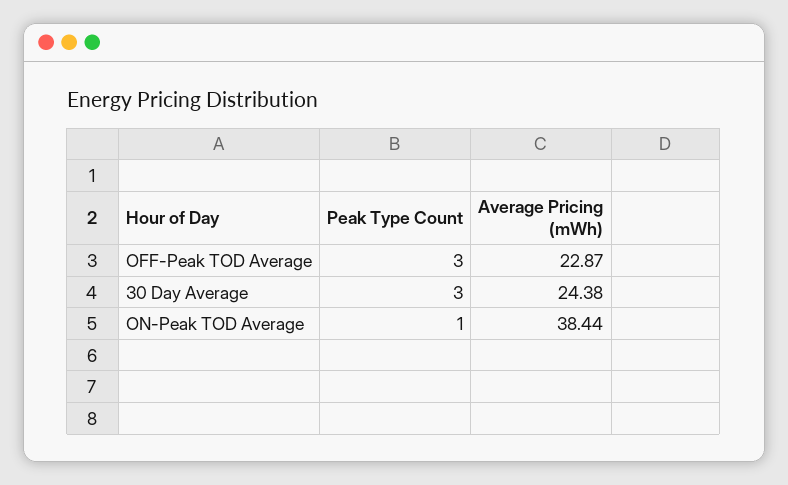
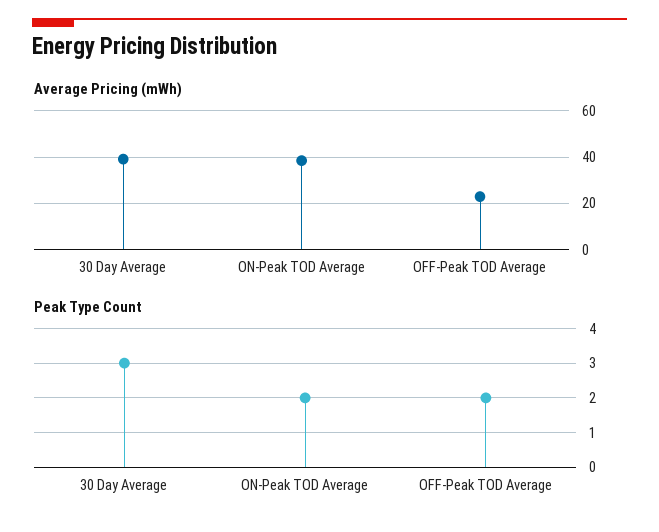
  {
    "Peak Type Count": {
-     "OFF-Peak TOD Average": 3,
+     "OFF-Peak TOD Average": 2,
      "30 Day Average": 3,
-     "ON-Peak TOD Average": 1
+     "ON-Peak TOD Average": 2
    },
    "Average Pricing (mWh)": {
      "OFF-Peak TOD Average": 22.87,
-     "30 Day Average": 24.38,
+     "30 Day Average": 40,
      "ON-Peak TOD Average": 38.44
    }
  }

